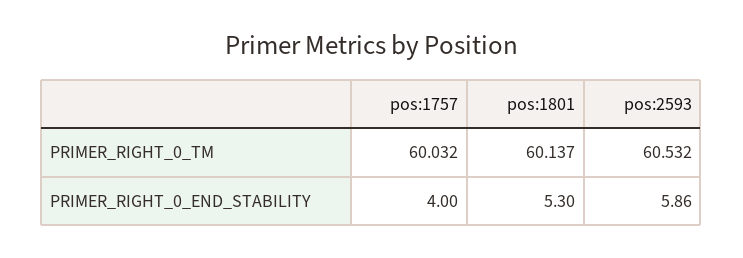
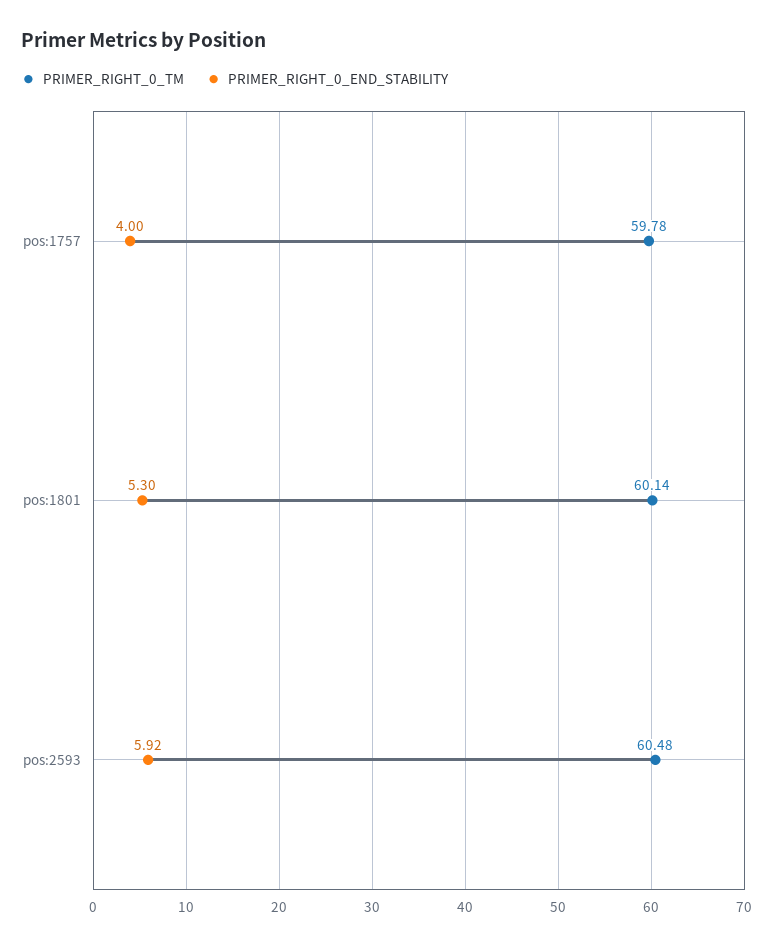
  {
    "PRIMER_RIGHT_0_TM": {
-     "pos:1757": 60.032,
+     "pos:1757": 59.78,
      "pos:1801": 60.137,
-     "pos:2593": 60.532
+     "pos:2593": 60.48
    },
    "PRIMER_RIGHT_0_END_STABILITY": {
      "pos:1757": 4,
      "pos:1801": 5.3,
-     "pos:2593": 5.86
+     "pos:2593": 5.92
    }
  }

